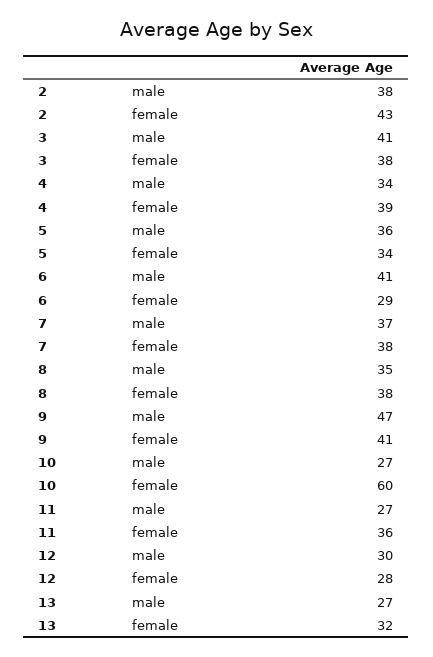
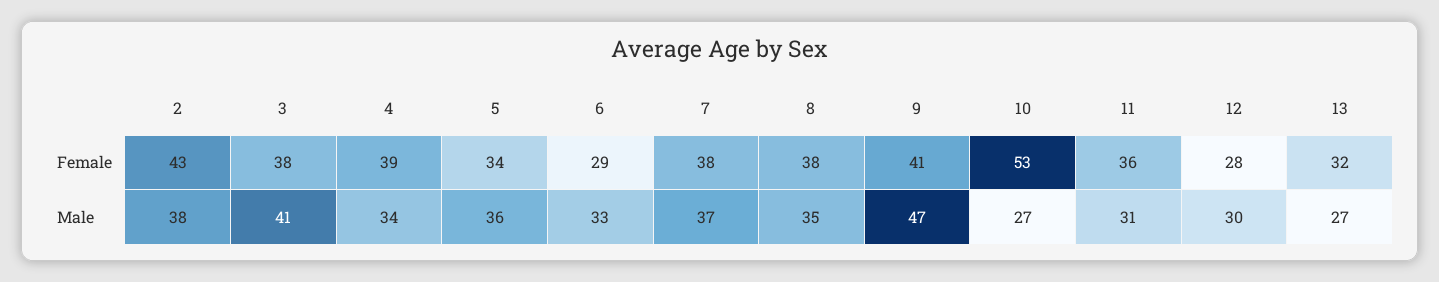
  {
    "2": {
      "male": 38,
      "female": 43
    },
    "3": {
      "male": 41,
      "female": 38
    },
    "4": {
      "male": 34,
      "female": 39
    },
    "5": {
      "male": 36,
      "female": 34
    },
    "6": {
-     "male": 41,
+     "male": 33,
      "female": 29
    },
    "7": {
      "male": 37,
      "female": 38
    },
    "8": {
      "male": 35,
      "female": 38
    },
    "9": {
      "male": 47,
      "female": 41
    },
    "10": {
      "male": 27,
-     "female": 60
+     "female": 53
    },
    "11": {
-     "male": 27,
+     "male": 31,
      "female": 36
    },
    "12": {
      "male": 30,
      "female": 28
    },
    "13": {
      "male": 27,
      "female": 32
    }
  }

